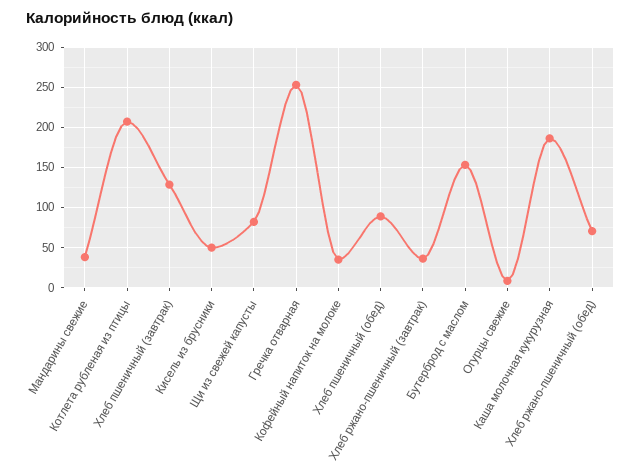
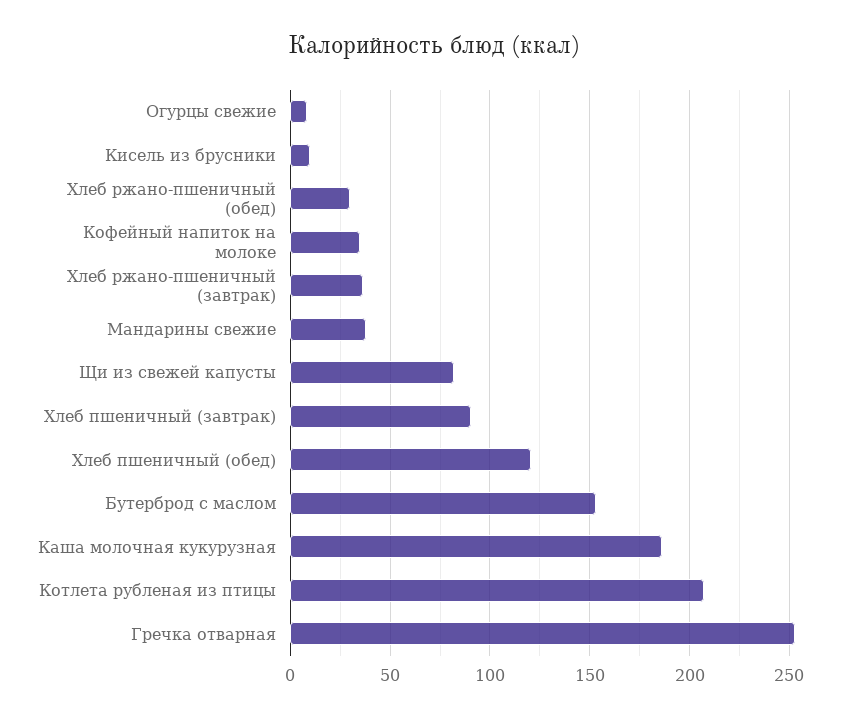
  {
    "Мандарины свежие": 40,
    "Котлета рубленая из птицы": 205,
-   "Хлеб пшеничный (завтрак)": 130,
+   "Хлеб пшеничный (завтрак)": 90,
-   "Кисель из брусники": 50,
+   "Кисель из брусники": 10,
    "Щи из свежей капусты": 80,
    "Гречка отварная": 255,
    "Кофейный напиток на молоке": 35,
-   "Хлеб пшеничный (обед)": 90,
+   "Хлеб пшеничный (обед)": 120,
    "Хлеб ржано-пшеничный (завтрак)": 35,
    "Бутерброд с маслом": 155,
    "Огурцы свежие": 10,
    "Каша молочная кукурузная": 185,
-   "Хлеб ржано-пшеничный (обед)": 70
+   "Хлеб ржано-пшеничный (обед)": 30
  }

